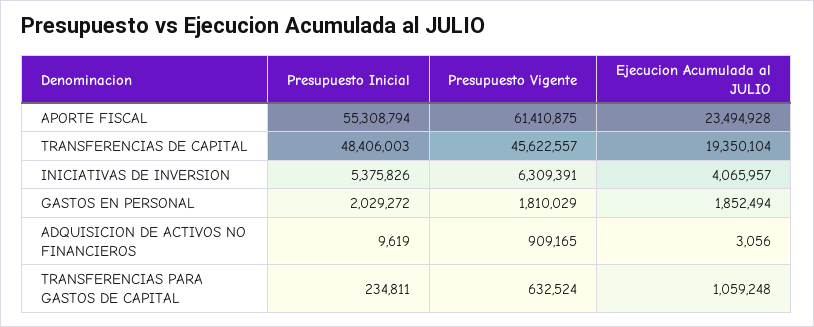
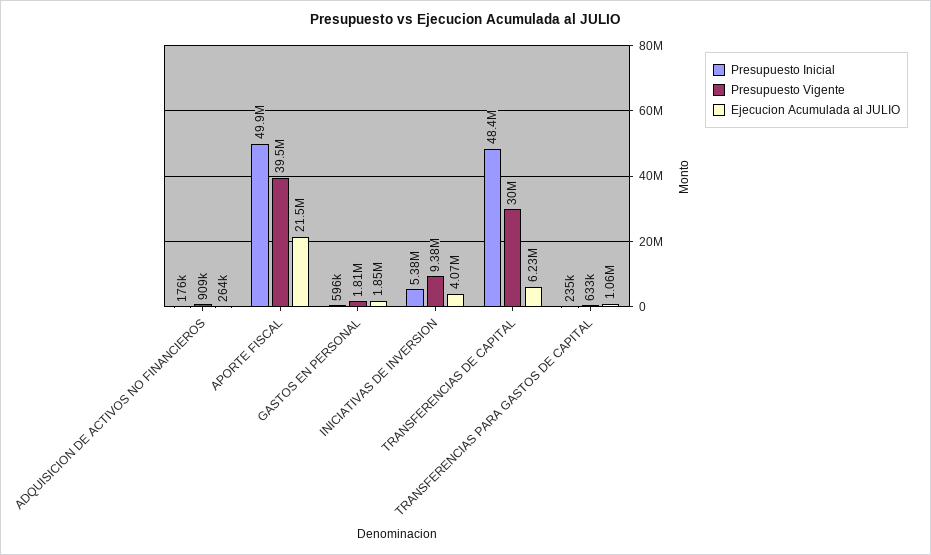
  {
    "Presupuesto Inicial": {
-     "APORTE FISCAL": 55308794,
+     "APORTE FISCAL": 49900000,
      "TRANSFERENCIAS DE CAPITAL": 48406003,
      "INICIATIVAS DE INVERSION": 5375826,
-     "GASTOS EN PERSONAL": 2029272,
+     "GASTOS EN PERSONAL": 596000,
-     "ADQUISICION DE ACTIVOS NO FINANCIEROS": 9619,
+     "ADQUISICION DE ACTIVOS NO FINANCIEROS": 176000,
      "TRANSFERENCIAS PARA GASTOS DE CAPITAL": 234811
    },
    "Presupuesto Vigente": {
-     "APORTE FISCAL": 61410875,
+     "APORTE FISCAL": 39500000,
-     "TRANSFERENCIAS DE CAPITAL": 45622557,
+     "TRANSFERENCIAS DE CAPITAL": 30000000,
-     "INICIATIVAS DE INVERSION": 6309391,
+     "INICIATIVAS DE INVERSION": 9380000,
      "GASTOS EN PERSONAL": 1810029,
      "ADQUISICION DE ACTIVOS NO FINANCIEROS": 909165,
      "TRANSFERENCIAS PARA GASTOS DE CAPITAL": 632524
    },
    "Ejecucion Acumulada al JULIO": {
-     "APORTE FISCAL": 23494928,
+     "APORTE FISCAL": 21500000,
-     "TRANSFERENCIAS DE CAPITAL": 19350104,
+     "TRANSFERENCIAS DE CAPITAL": 6230000,
      "INICIATIVAS DE INVERSION": 4065957,
      "GASTOS EN PERSONAL": 1852494,
-     "ADQUISICION DE ACTIVOS NO FINANCIEROS": 3056,
+     "ADQUISICION DE ACTIVOS NO FINANCIEROS": 264000,
      "TRANSFERENCIAS PARA GASTOS DE CAPITAL": 1059248
    }
  }

